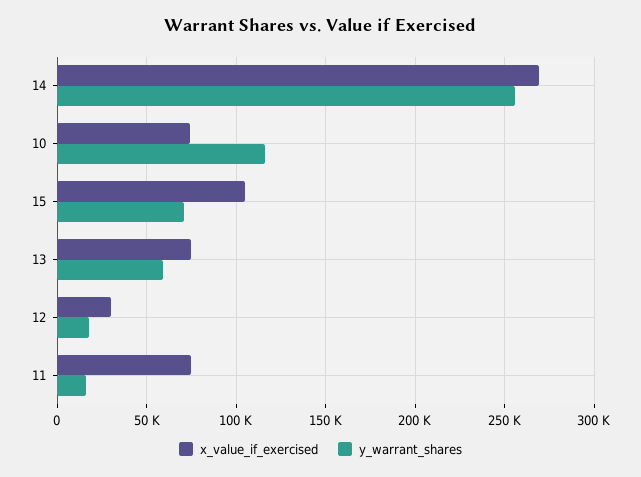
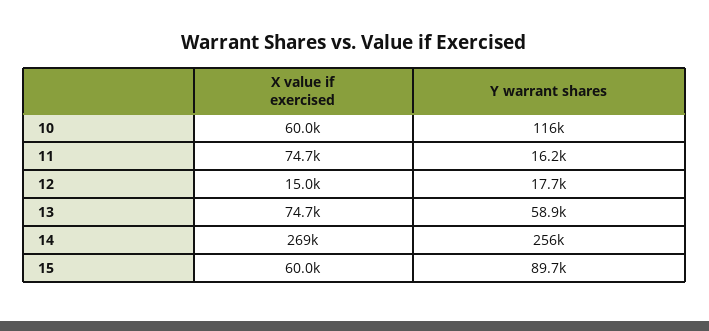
  {
    "x_value_if_exercised": {
      "14": 269000,
-     "10": 75000,
+     "10": 60000,
-     "15": 105000,
+     "15": 60000,
      "13": 74700,
-     "12": 30000,
+     "12": 15000,
      "11": 74700
    },
    "y_warrant_shares": {
      "14": 256000,
      "10": 116000,
-     "15": 70000,
+     "15": 89700,
      "13": 58900,
      "12": 17700,
      "11": 16200
    }
  }

